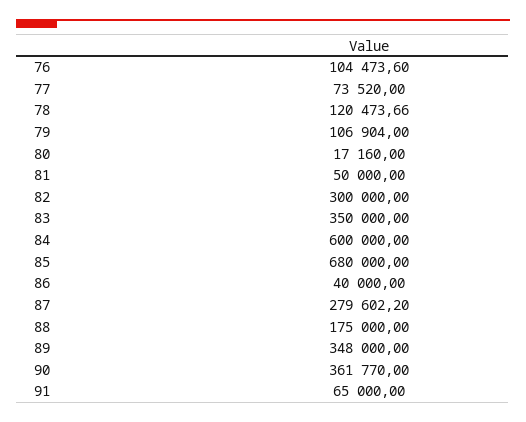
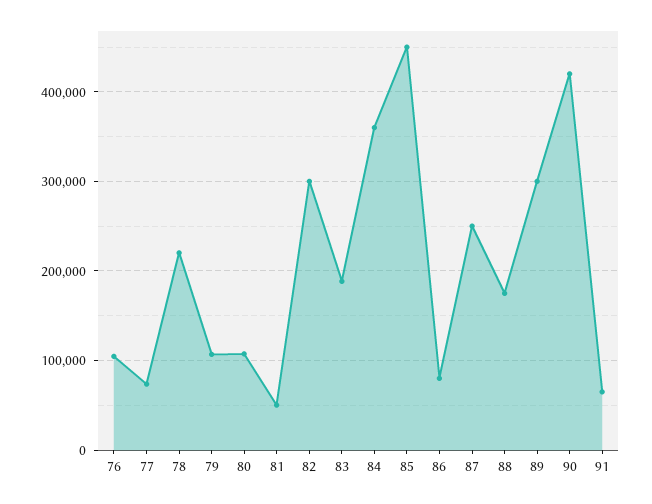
  {
    "76": 104473.6,
    "77": 73520,
-   "78": 120473.66,
+   "78": 220000,
    "79": 106904,
-   "80": 17160,
+   "80": 110000,
    "81": 50000,
    "82": 300000,
-   "83": 350000,
+   "83": 190000,
-   "84": 600000,
+   "84": 360000,
-   "85": 680000,
+   "85": 450000,
-   "86": 40000,
+   "86": 80000,
-   "87": 279602.2,
+   "87": 250000,
    "88": 175000,
-   "89": 348000,
+   "89": 300000,
-   "90": 361770,
+   "90": 420000,
    "91": 65000
  }

